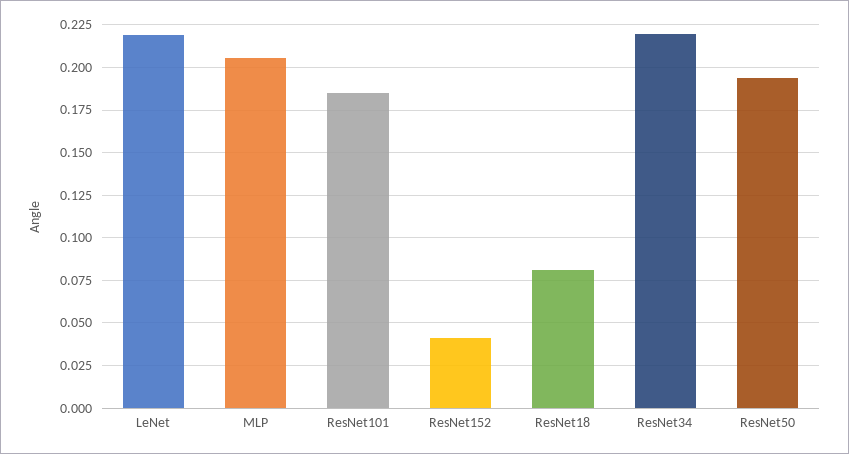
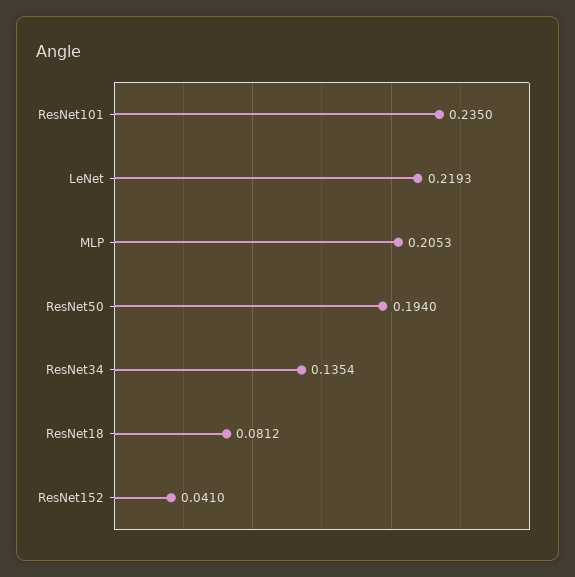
  {
    "LeNet": 0.2193,
    "MLP": 0.2053,
-   "ResNet101": 0.185,
+   "ResNet101": 0.235,
    "ResNet152": 0.041,
    "ResNet18": 0.0812,
-   "ResNet34": 0.22,
+   "ResNet34": 0.1354,
    "ResNet50": 0.194
  }

